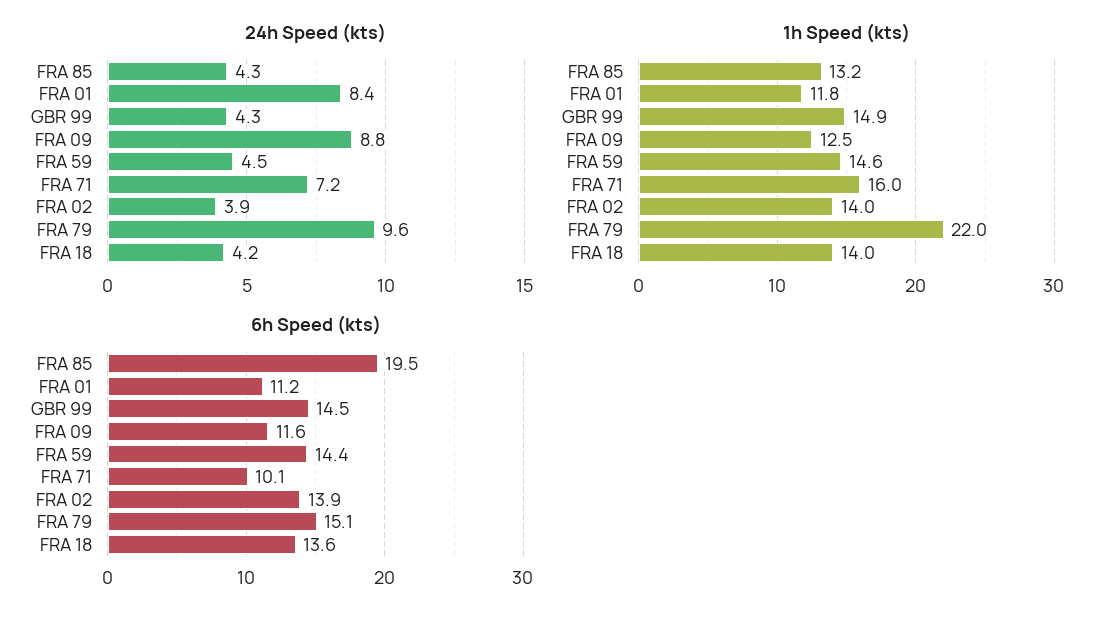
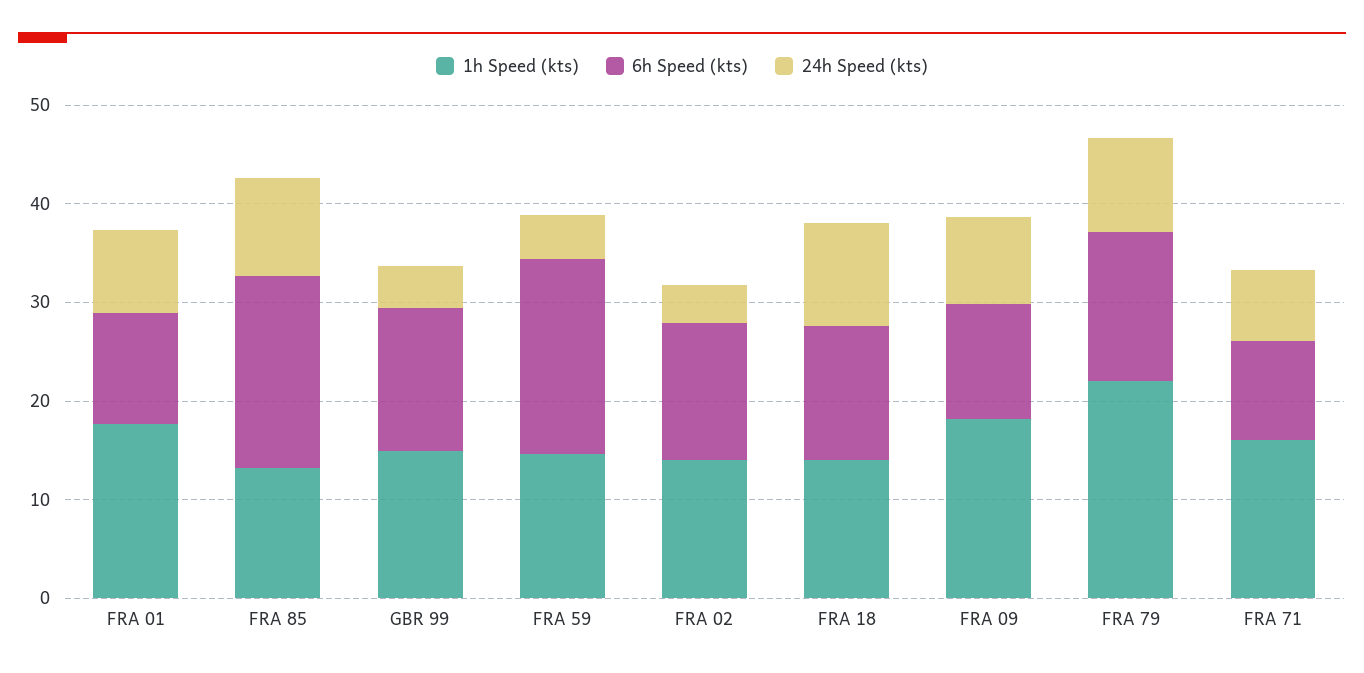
  {
    "24h Speed (kts)": {
-     "FRA 85": 4.3,
+     "FRA 85": 10,
      "FRA 01": 8.4,
      "GBR 99": 4.3,
      "FRA 09": 8.8,
      "FRA 59": 4.5,
      "FRA 71": 7.2,
      "FRA 02": 3.9,
      "FRA 79": 9.6,
-     "FRA 18": 4.2
+     "FRA 18": 10
    },
    "1h Speed (kts)": {
      "FRA 85": 13.2,
-     "FRA 01": 11.8,
+     "FRA 01": 18,
      "GBR 99": 14.9,
-     "FRA 09": 12.5,
+     "FRA 09": 18,
      "FRA 59": 14.6,
      "FRA 71": 16,
      "FRA 02": 14,
      "FRA 79": 22,
      "FRA 18": 14
    },
    "6h Speed (kts)": {
      "FRA 85": 19.5,
      "FRA 01": 11.2,
      "GBR 99": 14.5,
      "FRA 09": 11.6,
-     "FRA 59": 14.4,
+     "FRA 59": 20,
      "FRA 71": 10.1,
      "FRA 02": 13.9,
      "FRA 79": 15.1,
      "FRA 18": 13.6
    }
  }

